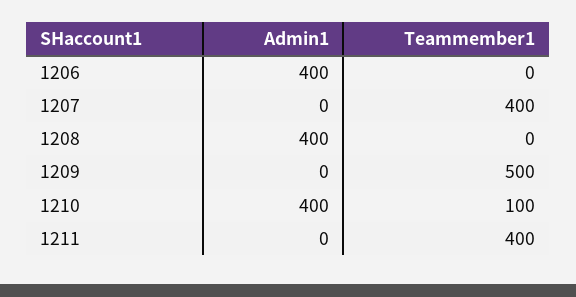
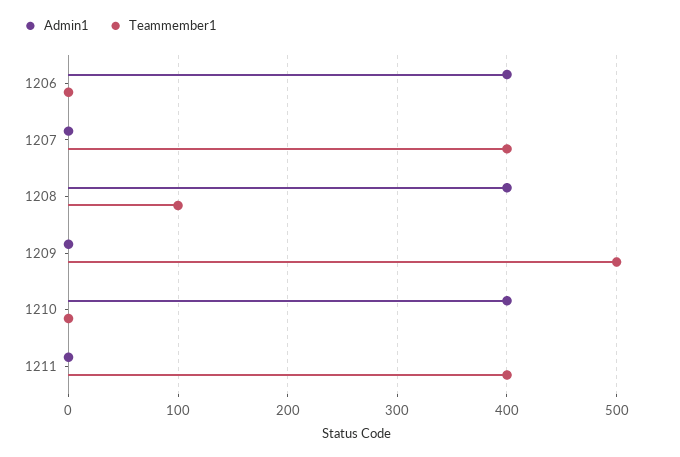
  {
    "Admin1": {
      "1206": 400,
      "1207": 0,
      "1208": 400,
      "1209": 0,
      "1210": 400,
      "1211": 0
    },
    "Teammember1": {
      "1206": 0,
      "1207": 400,
-     "1208": 0,
+     "1208": 100,
      "1209": 500,
-     "1210": 100,
+     "1210": 0,
      "1211": 400
    }
  }

